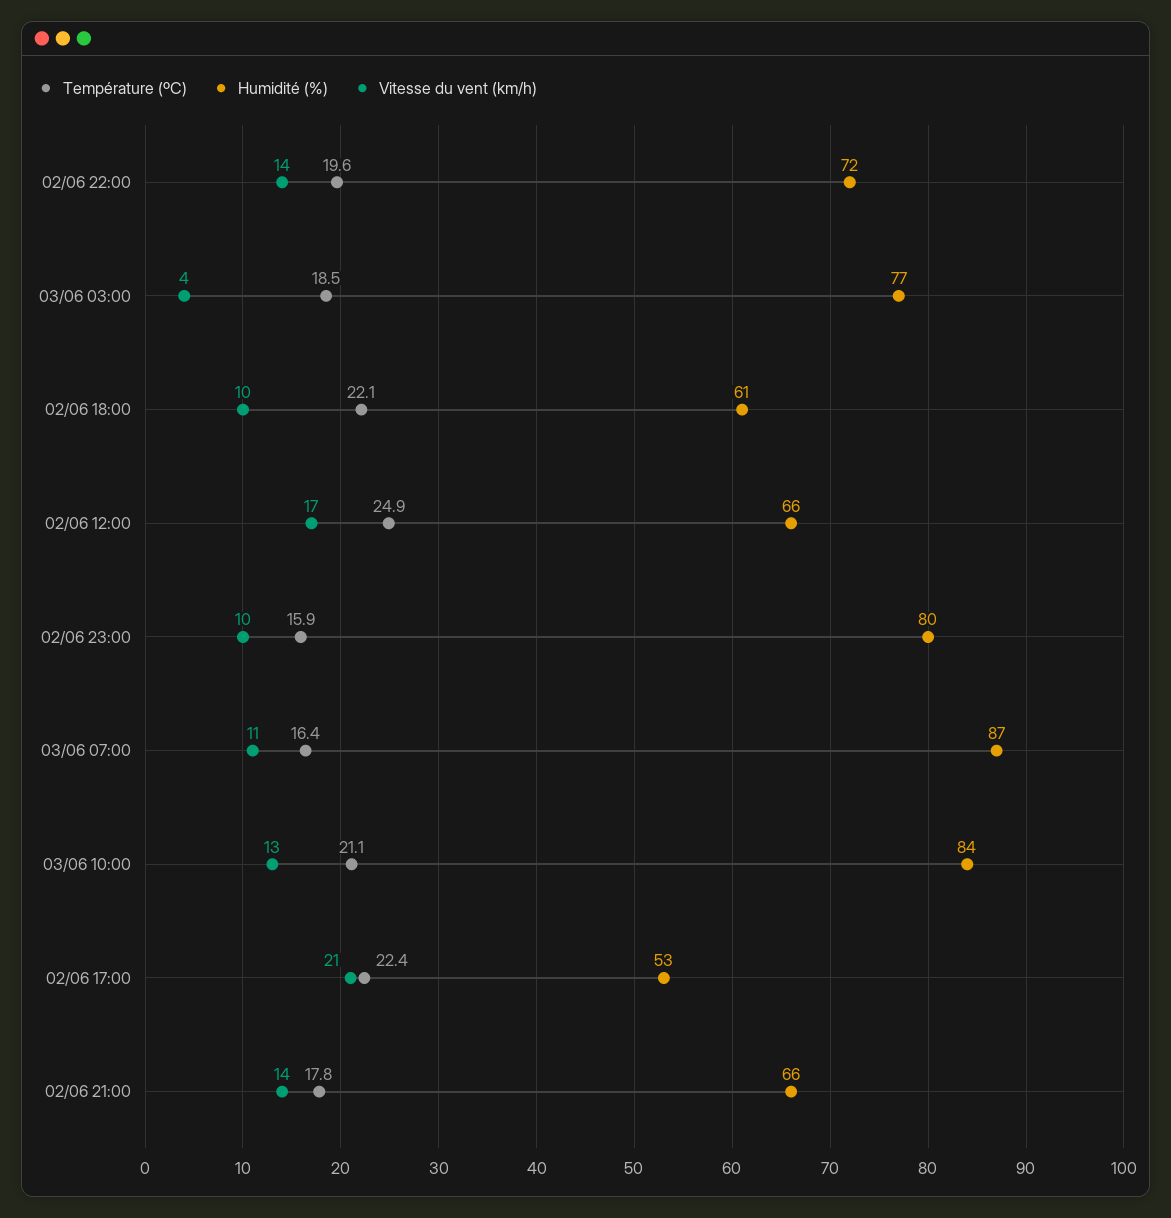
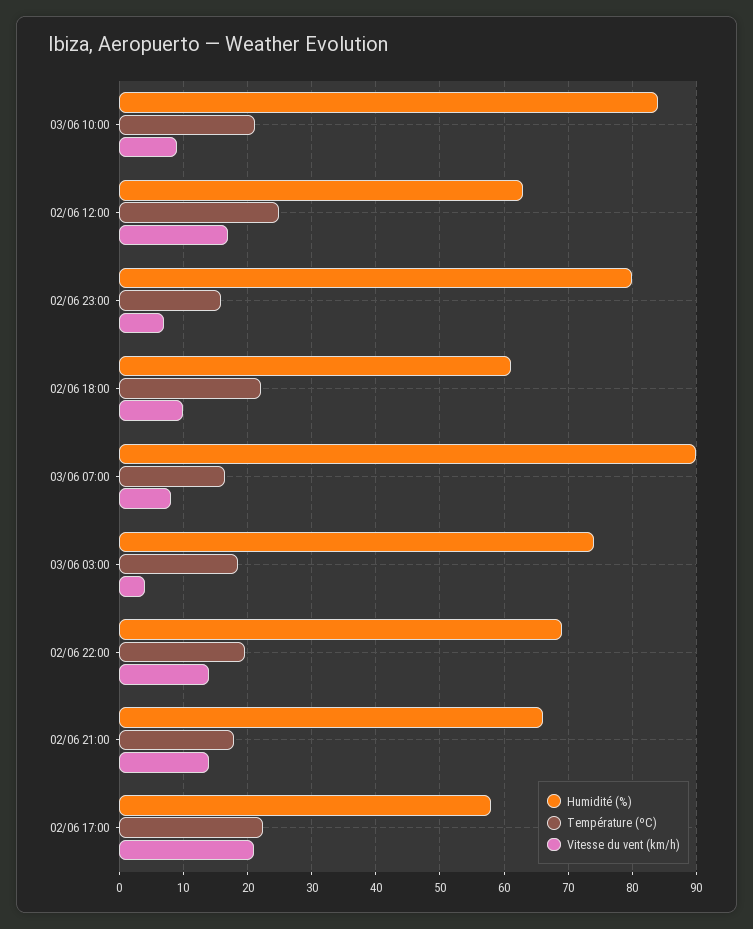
  {
    "Température (ºC)": {
      "02/06 22:00": 19.6,
      "03/06 03:00": 18.5,
      "02/06 18:00": 22.1,
      "02/06 12:00": 24.9,
      "02/06 23:00": 15.9,
      "03/06 07:00": 16.4,
      "03/06 10:00": 21.1,
      "02/06 17:00": 22.4,
      "02/06 21:00": 17.8
    },
    "Humidité (%)": {
-     "02/06 22:00": 72,
+     "02/06 22:00": 69,
-     "03/06 03:00": 77,
+     "03/06 03:00": 74,
      "02/06 18:00": 61,
-     "02/06 12:00": 66,
+     "02/06 12:00": 63,
      "02/06 23:00": 80,
-     "03/06 07:00": 87,
+     "03/06 07:00": 90,
      "03/06 10:00": 84,
-     "02/06 17:00": 53,
+     "02/06 17:00": 58,
      "02/06 21:00": 66
    },
    "Vitesse du vent (km/h)": {
      "02/06 22:00": 14,
      "03/06 03:00": 4,
      "02/06 18:00": 10,
      "02/06 12:00": 17,
-     "02/06 23:00": 10,
+     "02/06 23:00": 7,
-     "03/06 07:00": 11,
+     "03/06 07:00": 8,
-     "03/06 10:00": 13,
+     "03/06 10:00": 9,
      "02/06 17:00": 21,
      "02/06 21:00": 14
    }
  }

